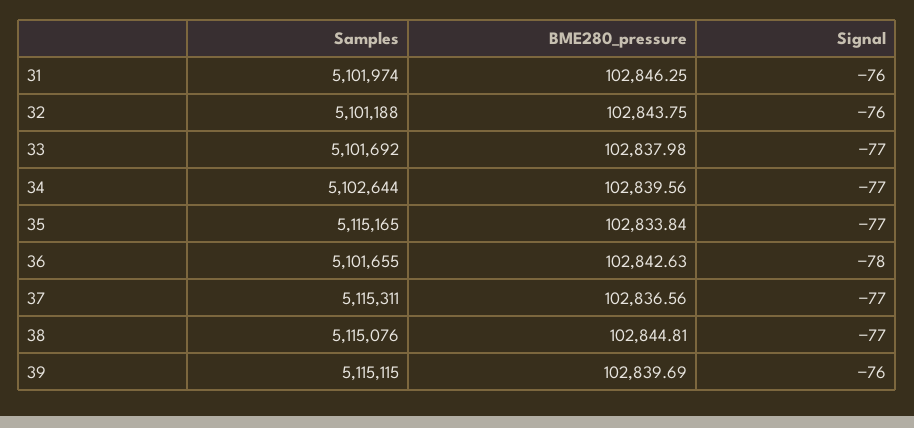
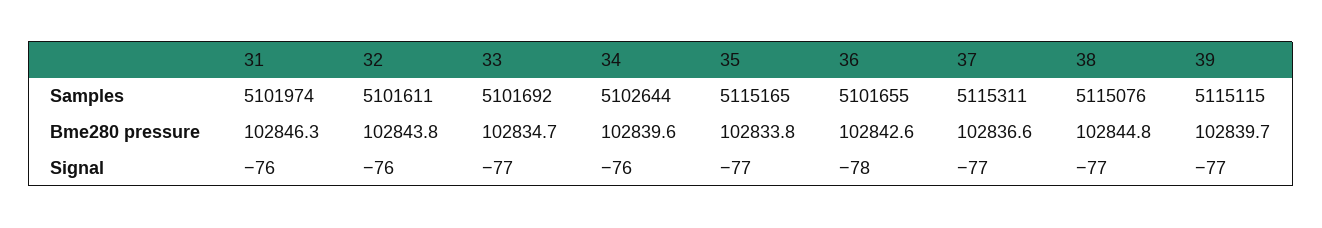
  {
    "Samples": {
      "31": 5101974,
-     "32": 5101188,
+     "32": 5101611,
      "33": 5101692,
      "34": 5102644,
      "35": 5115165,
      "36": 5101655,
      "37": 5115311,
      "38": 5115076,
      "39": 5115115
    },
    "BME280_pressure": {
      "31": 102846.25,
      "32": 102843.75,
-     "33": 102837.98,
+     "33": 102834.7,
      "34": 102839.56,
      "35": 102833.84,
      "36": 102842.63,
      "37": 102836.56,
      "38": 102844.81,
      "39": 102839.69
    },
    "Signal": {
      "31": -76,
      "32": -76,
      "33": -77,
-     "34": -77,
+     "34": -76,
      "35": -77,
      "36": -78,
      "37": -77,
      "38": -77,
-     "39": -76
+     "39": -77
    }
  }

